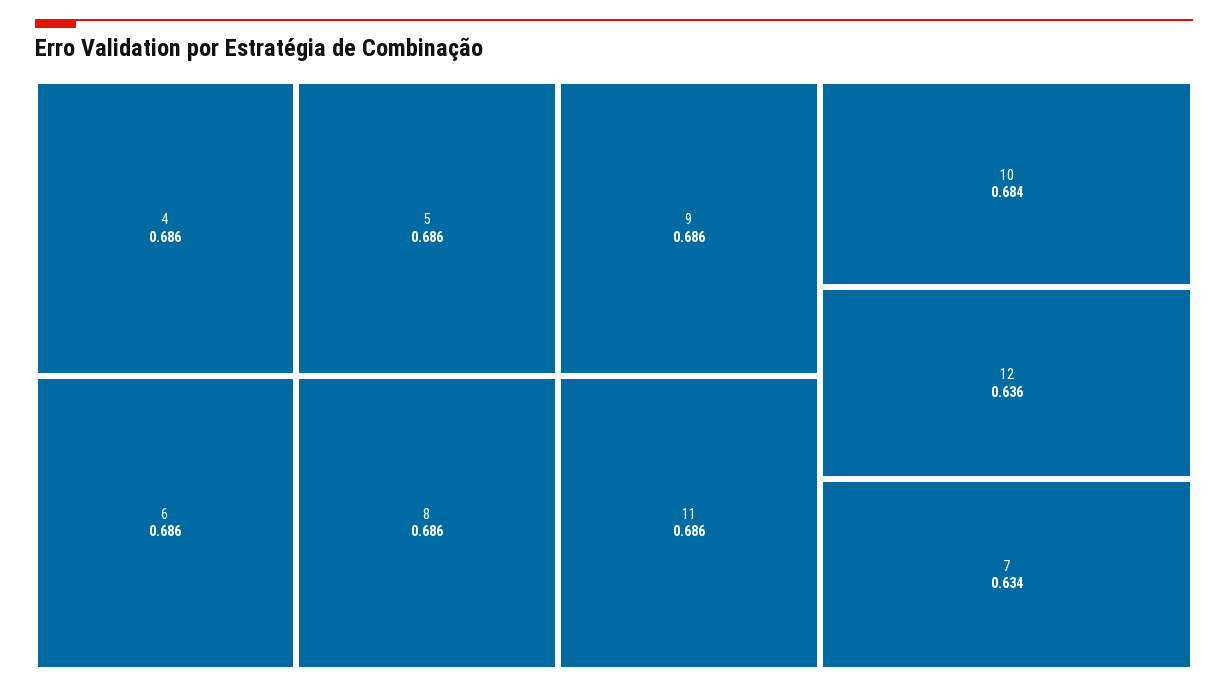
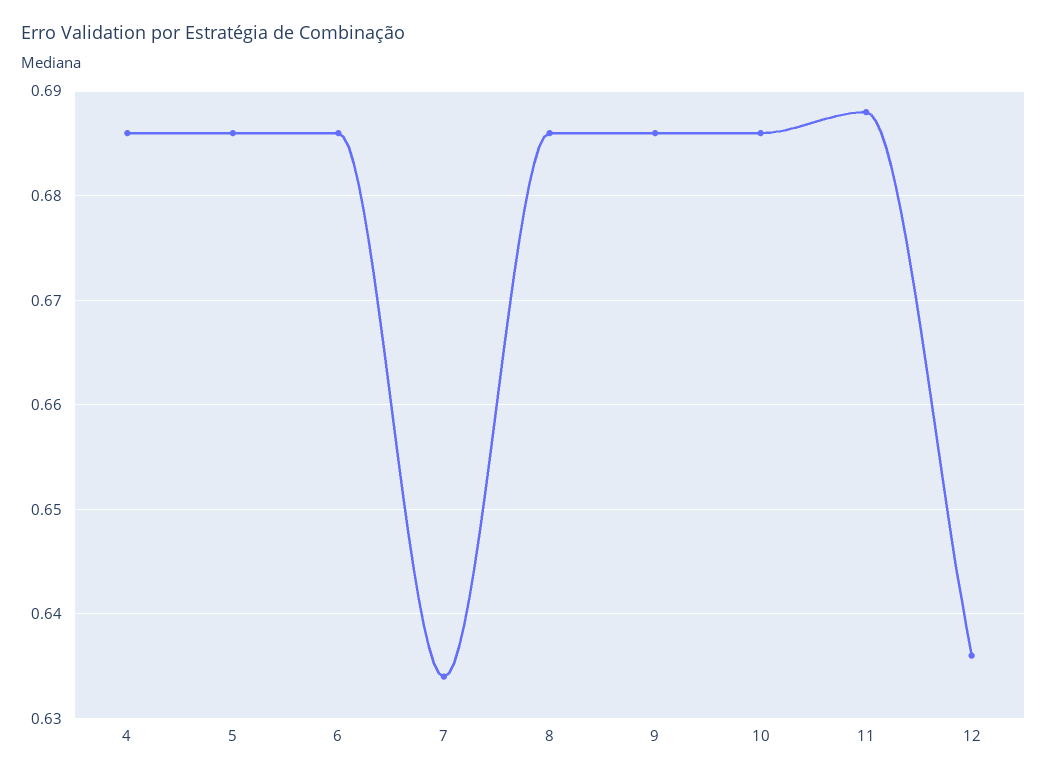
  {
    "4": 0.686,
    "5": 0.686,
    "6": 0.686,
    "8": 0.686,
    "9": 0.686,
-   "11": 0.686,
+   "11": 0.688,
-   "10": 0.684,
+   "10": 0.686,
    "12": 0.636,
    "7": 0.634
  }

